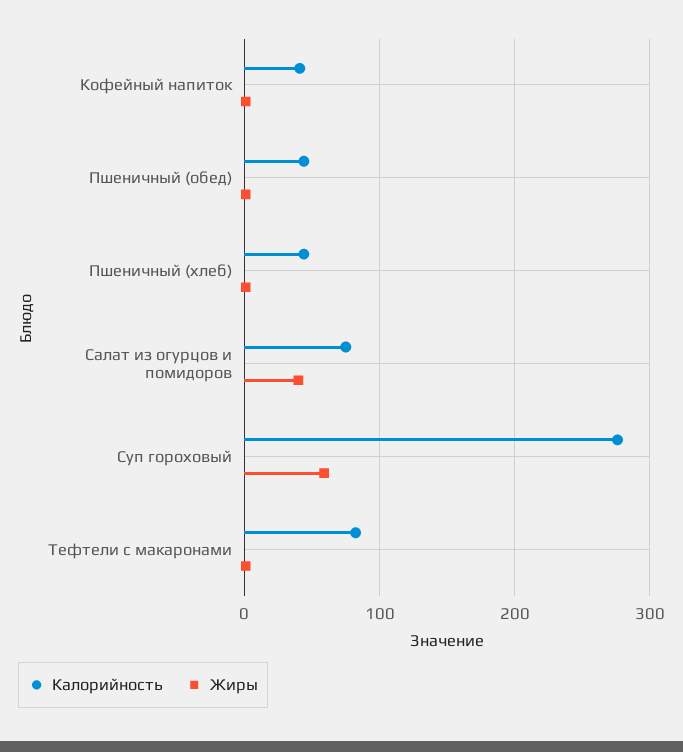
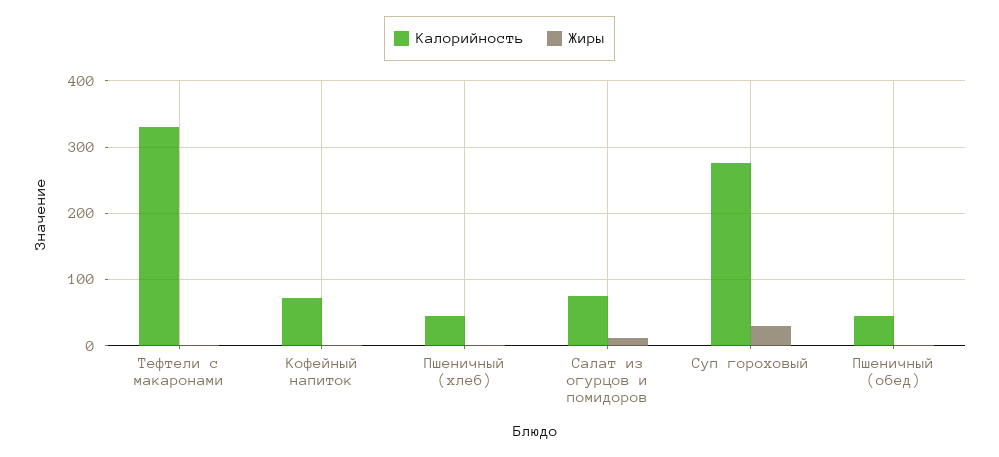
  {
    "Калорийность": {
-     "Кофейный напиток": 40,
+     "Кофейный напиток": 70,
      "Пшеничный (обед)": 40,
      "Пшеничный (хлеб)": 40,
      "Салат из огурцов и помидоров": 80,
      "Суп гороховый": 280,
-     "Тефтели с макаронами": 80
+     "Тефтели с макаронами": 330
    },
    "Жиры": {
      "Кофейный напиток": 0,
      "Пшеничный (обед)": 0,
      "Пшеничный (хлеб)": 0,
-     "Салат из огурцов и помидоров": 40,
+     "Салат из огурцов и помидоров": 10,
-     "Суп гороховый": 60,
+     "Суп гороховый": 30,
      "Тефтели с макаронами": 0
    }
  }

